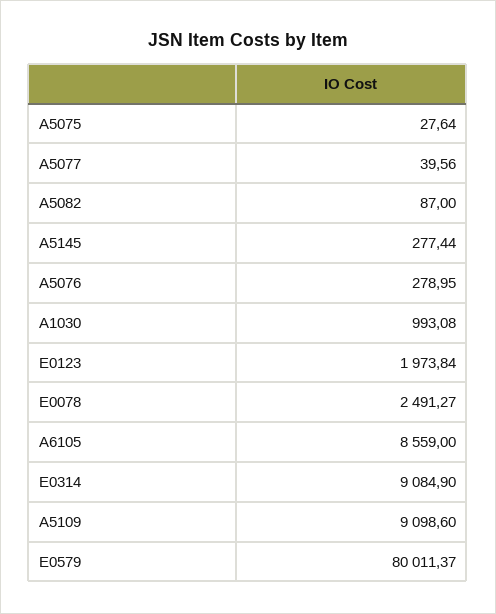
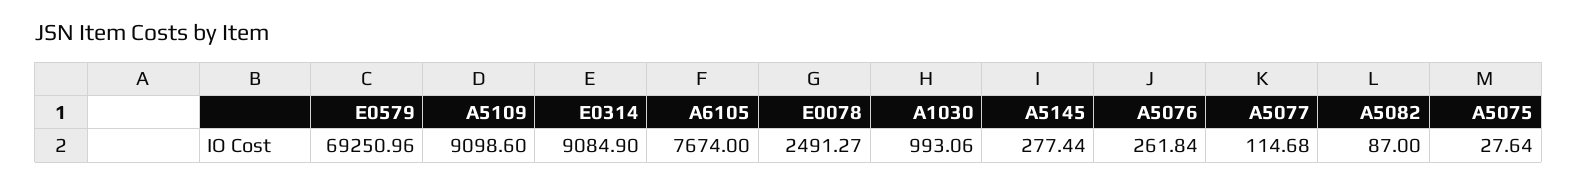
  {
    "A5075": 27.64,
-   "A5077": 39.56,
+   "A5077": 114.68,
    "A5082": 87,
    "A5145": 277.44,
-   "A5076": 278.95,
+   "A5076": 261.84,
-   "A1030": 993.08,
+   "A1030": 993.06,
-   "E0123": 1973.84,
    "E0078": 2491.27,
-   "A6105": 8559,
+   "A6105": 7674,
    "E0314": 9084.9,
    "A5109": 9098.6,
-   "E0579": 80011.37
+   "E0579": 69250.96
  }

